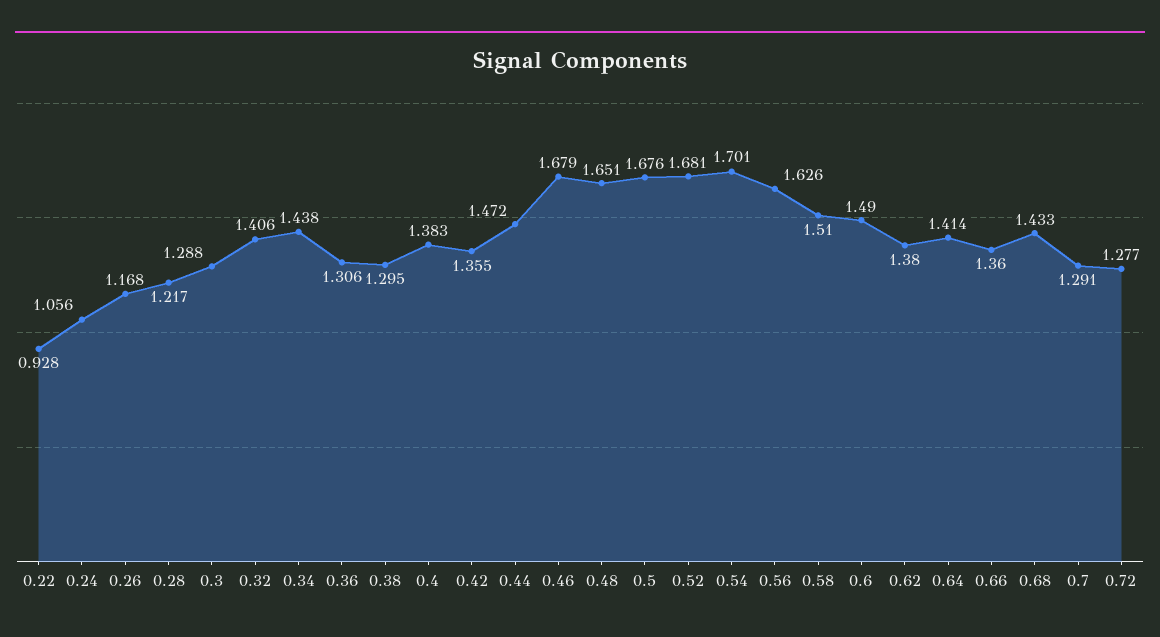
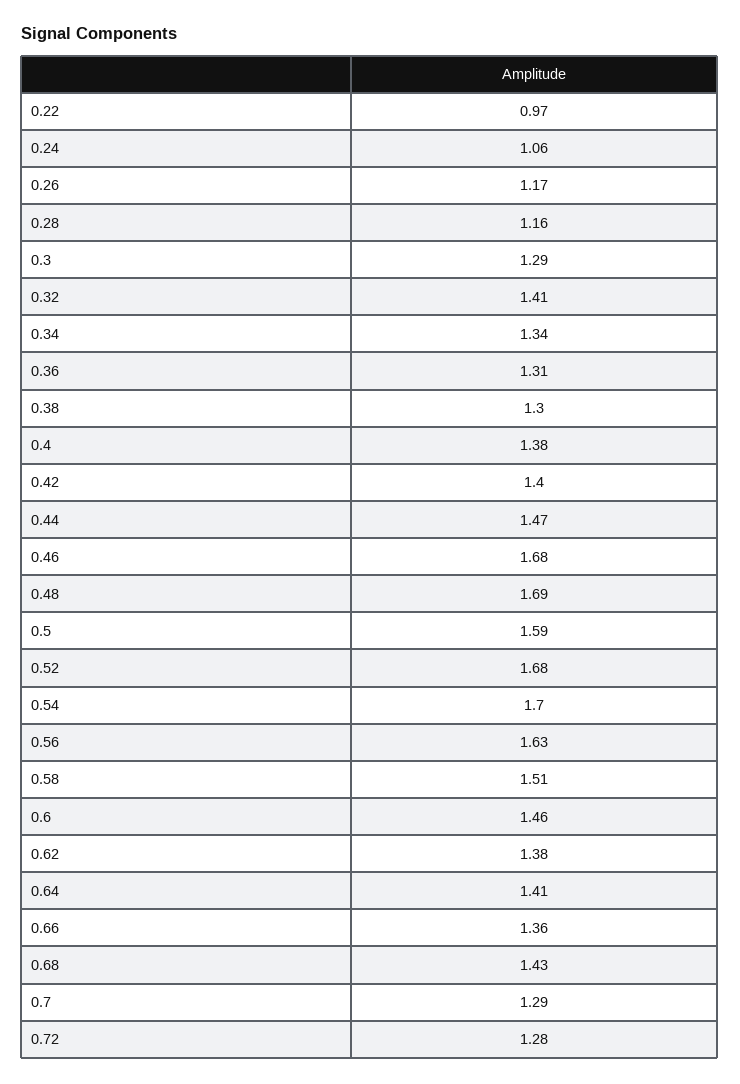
  {
-   "0.22": 0.928,
+   "0.22": 0.97,
    "0.24": 1.056,
    "0.26": 1.168,
-   "0.28": 1.217,
+   "0.28": 1.16,
    "0.3": 1.288,
    "0.32": 1.406,
-   "0.34": 1.438,
+   "0.34": 1.34,
    "0.36": 1.306,
    "0.38": 1.295,
    "0.4": 1.383,
-   "0.42": 1.355,
+   "0.42": 1.4,
    "0.44": 1.472,
    "0.46": 1.679,
-   "0.48": 1.651,
+   "0.48": 1.69,
-   "0.5": 1.676,
+   "0.5": 1.59,
    "0.52": 1.681,
    "0.54": 1.701,
    "0.56": 1.626,
    "0.58": 1.51,
-   "0.6": 1.49,
+   "0.6": 1.46,
    "0.62": 1.38,
    "0.64": 1.414,
    "0.66": 1.36,
    "0.68": 1.433,
    "0.7": 1.291,
    "0.72": 1.277
  }

